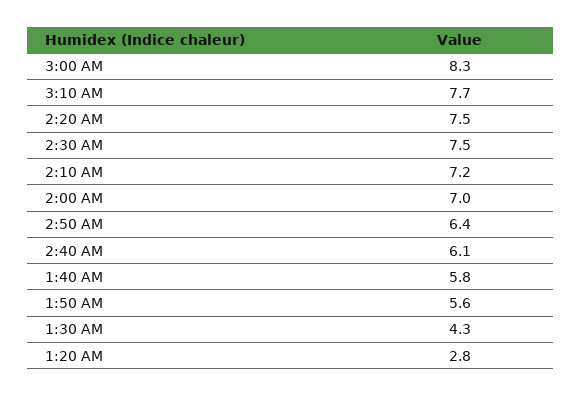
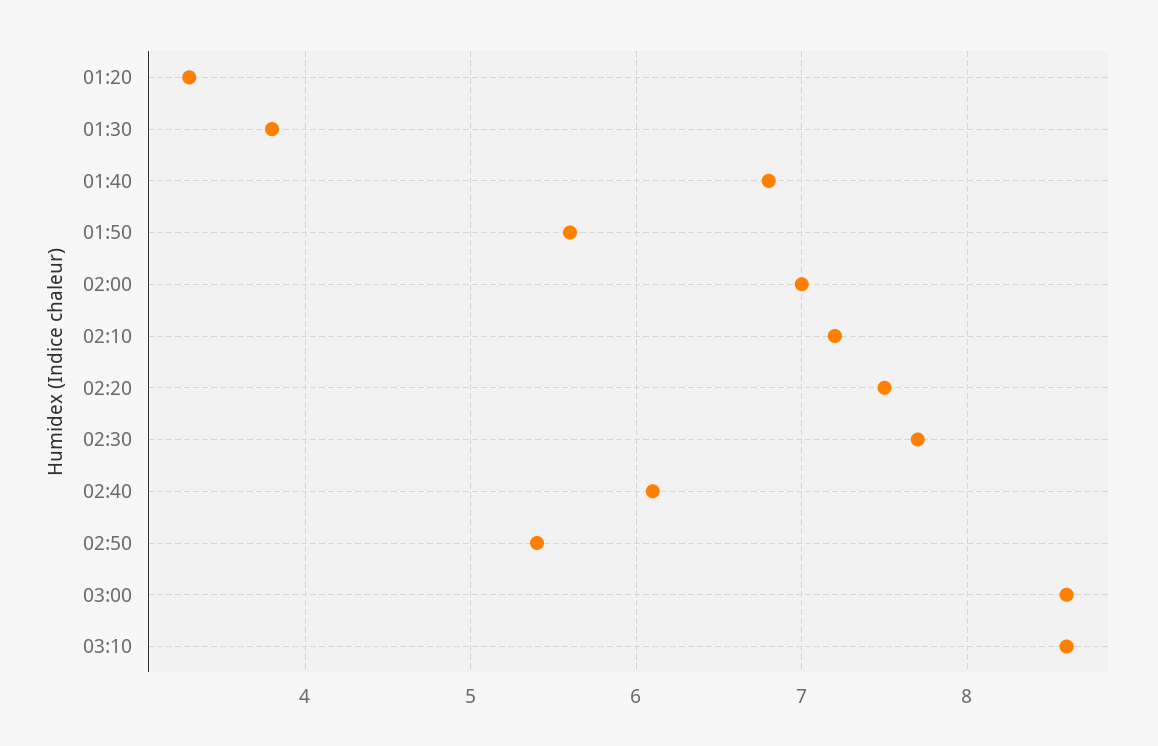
  {
-   "3:00 AM": 8.3,
+   "3:00 AM": 8.6,
-   "3:10 AM": 7.7,
+   "3:10 AM": 8.6,
    "2:20 AM": 7.5,
-   "2:30 AM": 7.5,
+   "2:30 AM": 7.7,
    "2:10 AM": 7.2,
    "2:00 AM": 7,
-   "2:50 AM": 6.4,
+   "2:50 AM": 5.4,
    "2:40 AM": 6.1,
-   "1:40 AM": 5.8,
+   "1:40 AM": 6.8,
    "1:50 AM": 5.6,
-   "1:30 AM": 4.3,
+   "1:30 AM": 3.8,
-   "1:20 AM": 2.8
+   "1:20 AM": 3.3
  }

